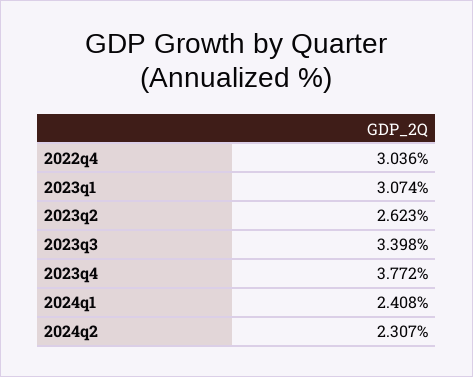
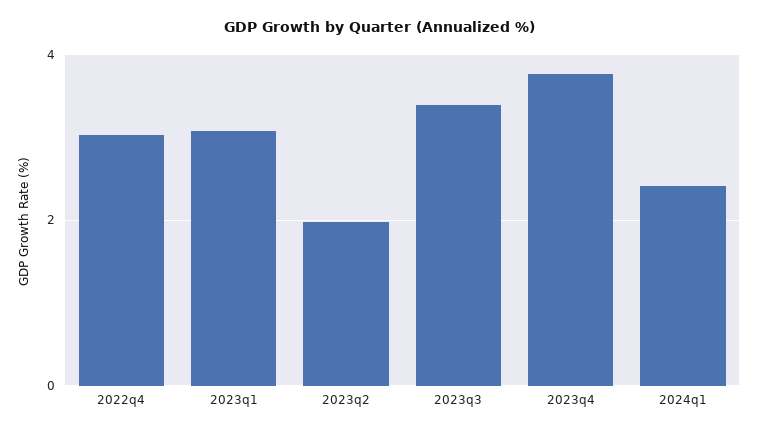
  {
    "2022q4": 3.036,
    "2023q1": 3.074,
-   "2023q2": 2.623,
+   "2023q2": 2,
    "2023q3": 3.398,
    "2023q4": 3.772,
-   "2024q1": 2.408,
+   "2024q1": 2.408
-   "2024q2": 2.307
  }

